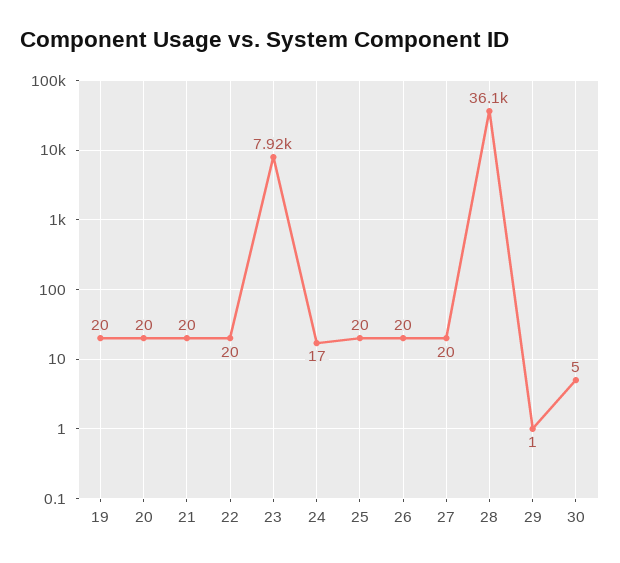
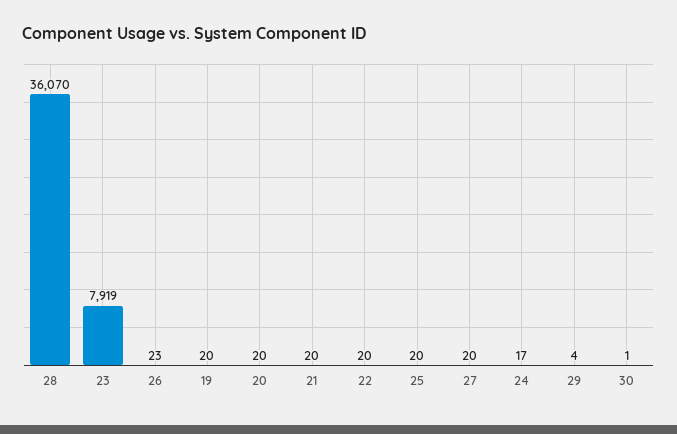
  {
    "19": 20,
    "20": 20,
    "21": 20,
    "22": 20,
    "23": 7919,
    "24": 17,
    "25": 20,
-   "26": 20,
+   "26": 23,
    "27": 20,
    "28": 36070,
-   "29": 1,
+   "29": 4,
-   "30": 5
+   "30": 1
  }

